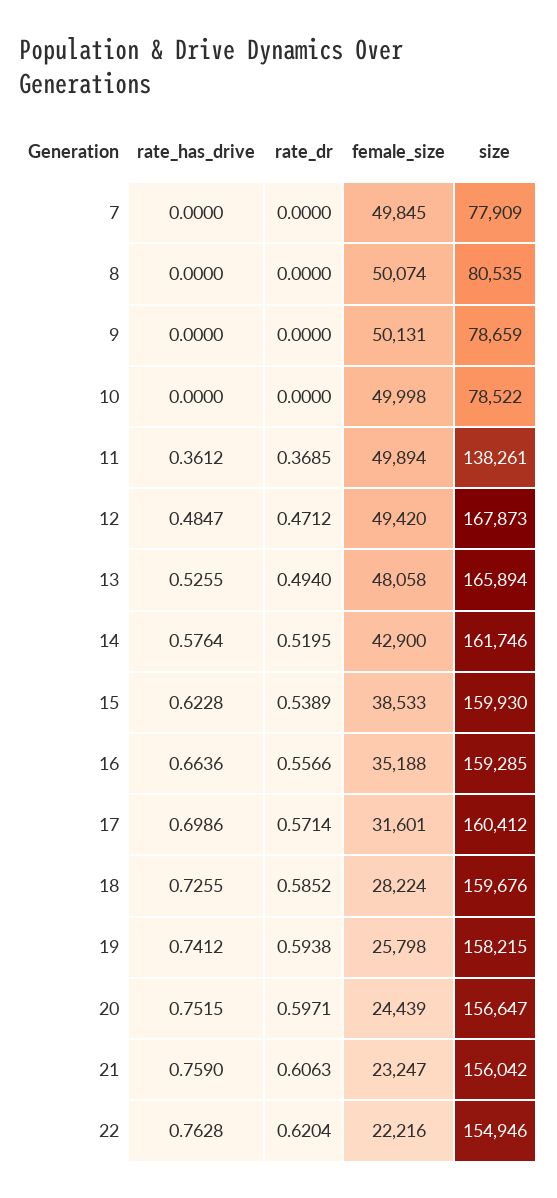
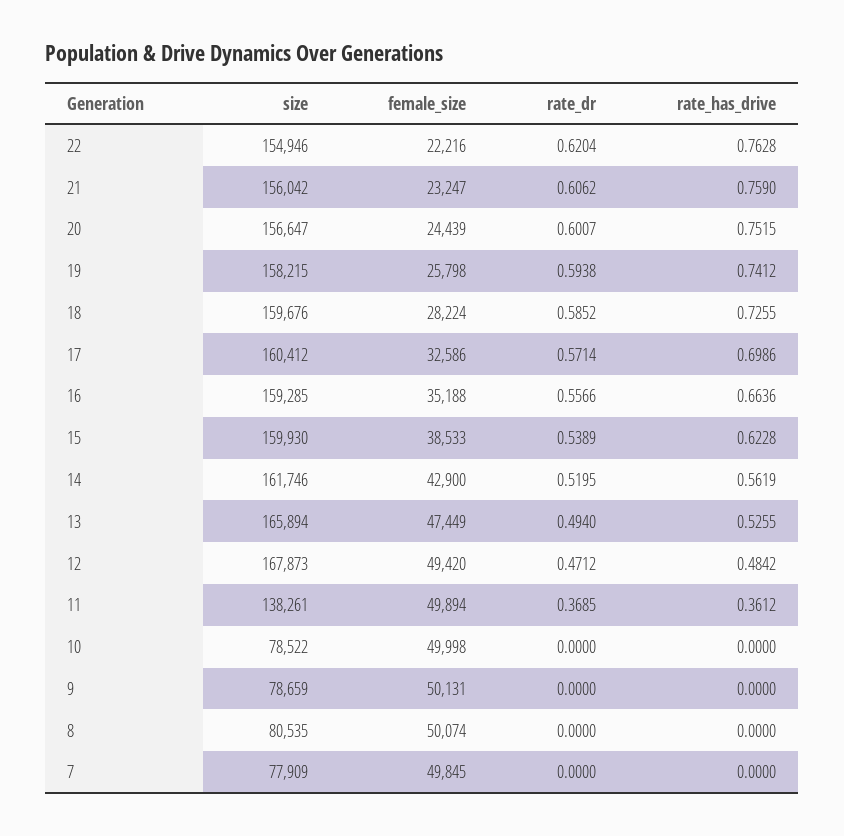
  {
    "rate_has_drive": {
      "7": 0,
      "8": 0,
      "9": 0,
      "10": 0,
      "11": 0.3612,
-     "12": 0.4847,
+     "12": 0.4842,
      "13": 0.5255,
-     "14": 0.5764,
+     "14": 0.5619,
      "15": 0.6228,
      "16": 0.6636,
      "17": 0.6986,
      "18": 0.7255,
      "19": 0.7412,
      "20": 0.7515,
      "21": 0.759,
      "22": 0.7628
    },
    "rate_dr": {
      "7": 0,
      "8": 0,
      "9": 0,
      "10": 0,
      "11": 0.3685,
      "12": 0.4712,
      "13": 0.494,
      "14": 0.5195,
      "15": 0.5389,
      "16": 0.5566,
      "17": 0.5714,
      "18": 0.5852,
      "19": 0.5938,
-     "20": 0.5971,
+     "20": 0.6007,
-     "21": 0.6063,
+     "21": 0.6062,
      "22": 0.6204
    },
    "female_size": {
      "7": 49845,
      "8": 50074,
      "9": 50131,
      "10": 49998,
      "11": 49894,
      "12": 49420,
-     "13": 48058,
+     "13": 47449,
      "14": 42900,
      "15": 38533,
      "16": 35188,
-     "17": 31601,
+     "17": 32586,
      "18": 28224,
      "19": 25798,
      "20": 24439,
      "21": 23247,
      "22": 22216
    },
    "size": {
      "7": 77909,
      "8": 80535,
      "9": 78659,
      "10": 78522,
      "11": 138261,
      "12": 167873,
      "13": 165894,
      "14": 161746,
      "15": 159930,
      "16": 159285,
      "17": 160412,
      "18": 159676,
      "19": 158215,
      "20": 156647,
      "21": 156042,
      "22": 154946
    }
  }

